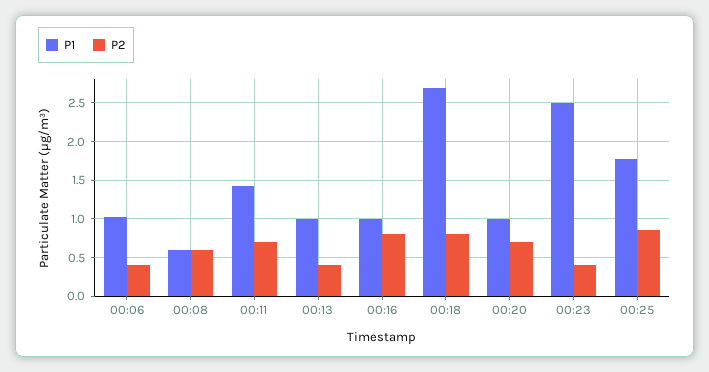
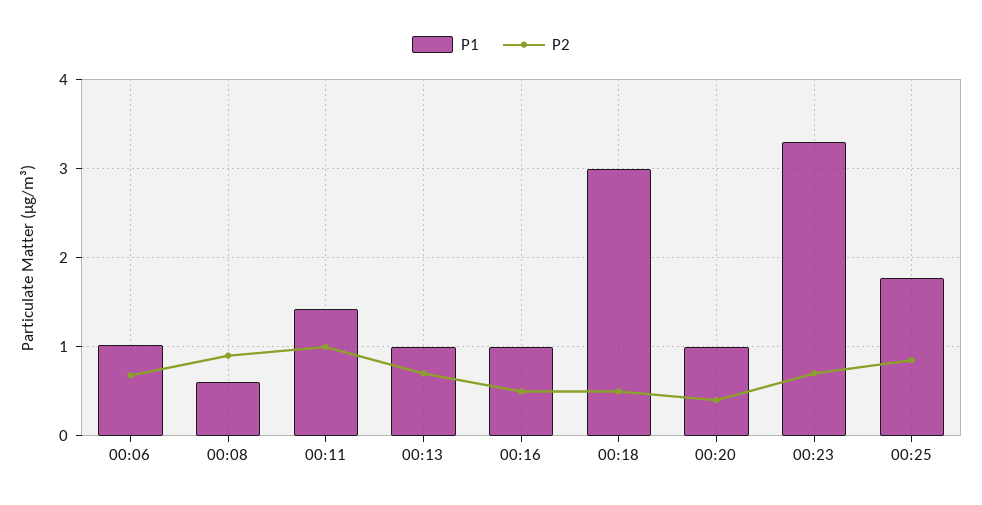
  {
    "P1": {
      "00:06": 1,
      "00:08": 0.6,
      "00:11": 1.4,
      "00:13": 1,
      "00:16": 1,
-     "00:18": 2.7,
+     "00:18": 3,
      "00:20": 1,
-     "00:23": 2.5,
+     "00:23": 3.3,
      "00:25": 1.8
    },
    "P2": {
-     "00:06": 0.4,
+     "00:06": 0.7,
-     "00:08": 0.6,
+     "00:08": 0.9,
-     "00:11": 0.7,
+     "00:11": 1,
-     "00:13": 0.4,
+     "00:13": 0.7,
-     "00:16": 0.8,
+     "00:16": 0.5,
-     "00:18": 0.8,
+     "00:18": 0.5,
-     "00:20": 0.7,
+     "00:20": 0.4,
-     "00:23": 0.4,
+     "00:23": 0.7,
      "00:25": 0.9
    }
  }

